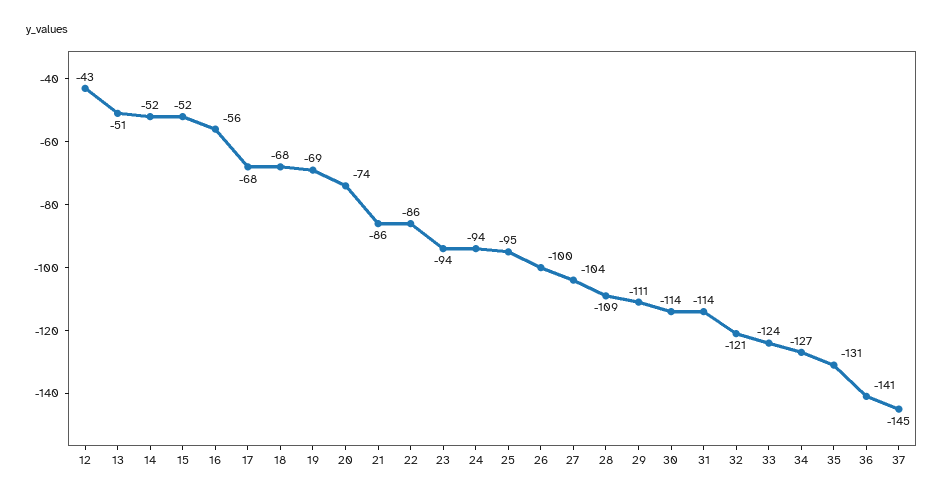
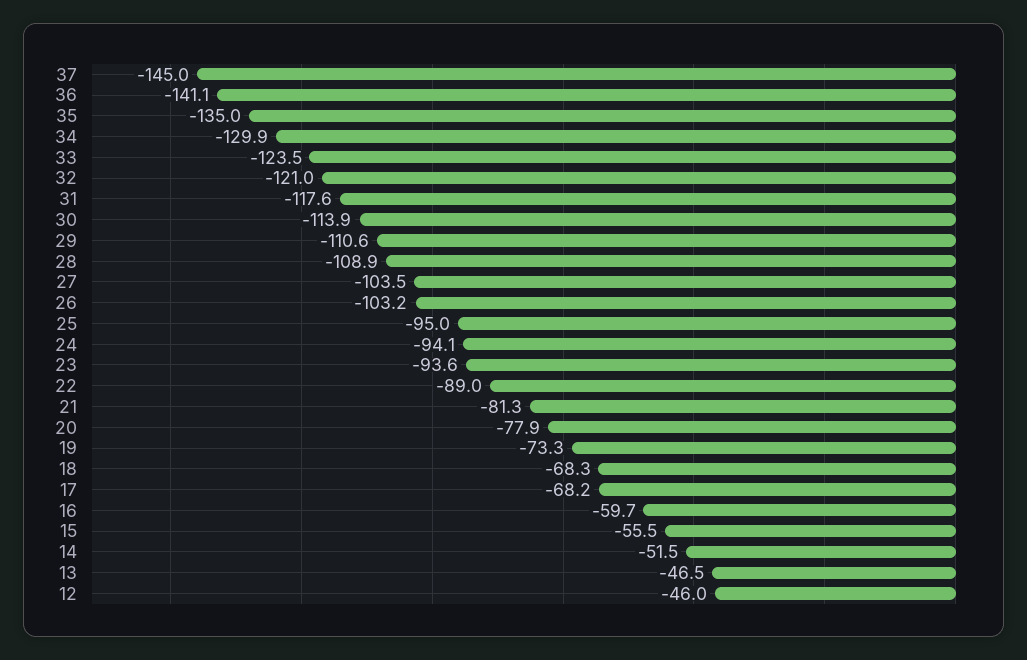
  {
-   "12": -43,
+   "12": -46,
-   "13": -51,
+   "13": -46.5,
    "14": -51.5,
-   "15": -52,
+   "15": -55.5,
-   "16": -56,
+   "16": -59.7,
    "17": -68.2,
    "18": -68.3,
-   "19": -69,
+   "19": -73.3,
-   "20": -74,
+   "20": -77.9,
-   "21": -86,
+   "21": -81.3,
-   "22": -86,
+   "22": -89,
    "23": -93.6,
    "24": -94.1,
    "25": -95,
-   "26": -100,
+   "26": -103.2,
    "27": -103.5,
    "28": -108.9,
    "29": -110.6,
    "30": -113.9,
-   "31": -114,
+   "31": -117.6,
    "32": -121,
    "33": -123.5,
-   "34": -127,
+   "34": -129.9,
-   "35": -131,
+   "35": -135,
    "36": -141.1,
    "37": -145
  }

